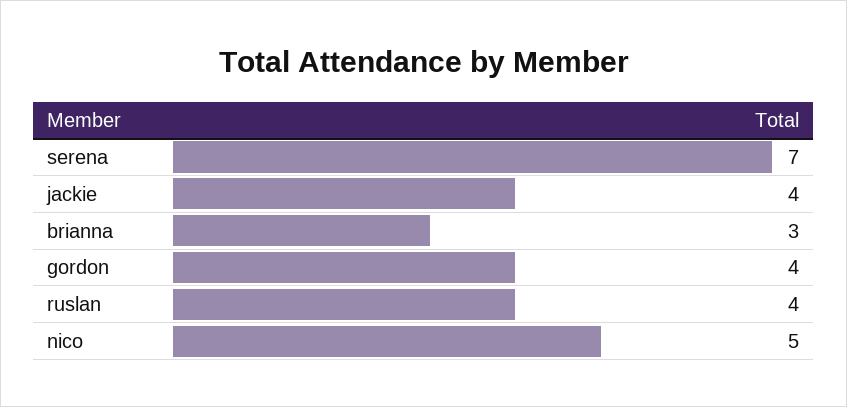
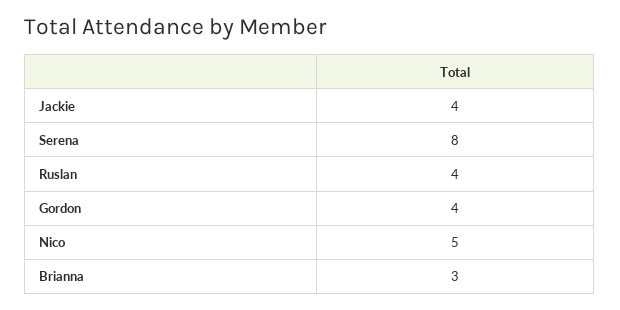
  {
-   "serena": 7,
+   "serena": 8,
    "jackie": 4,
    "brianna": 3,
    "gordon": 4,
    "ruslan": 4,
    "nico": 5
  }

